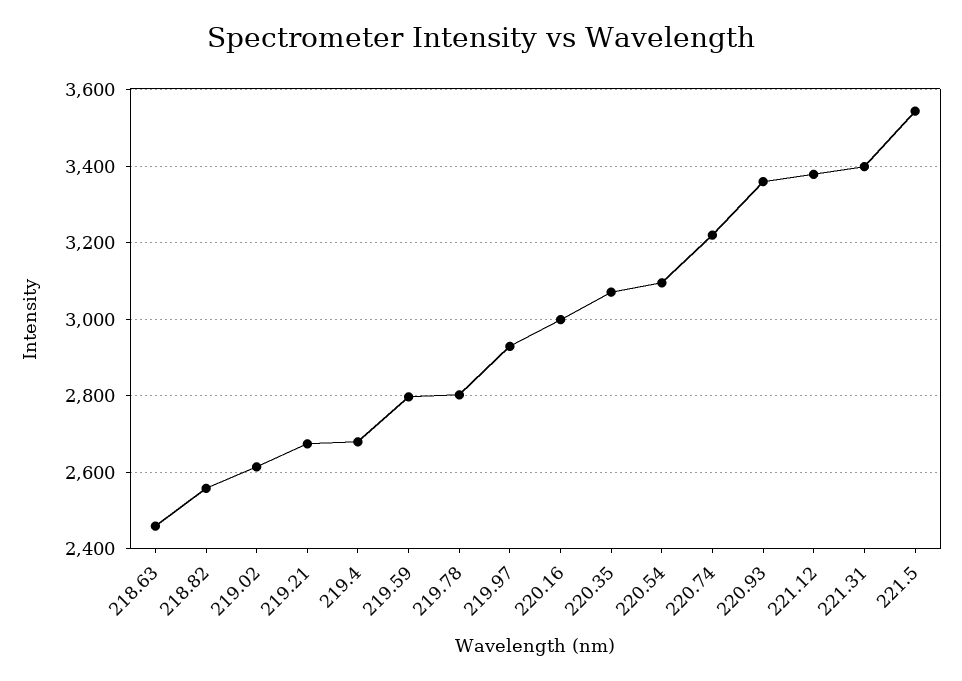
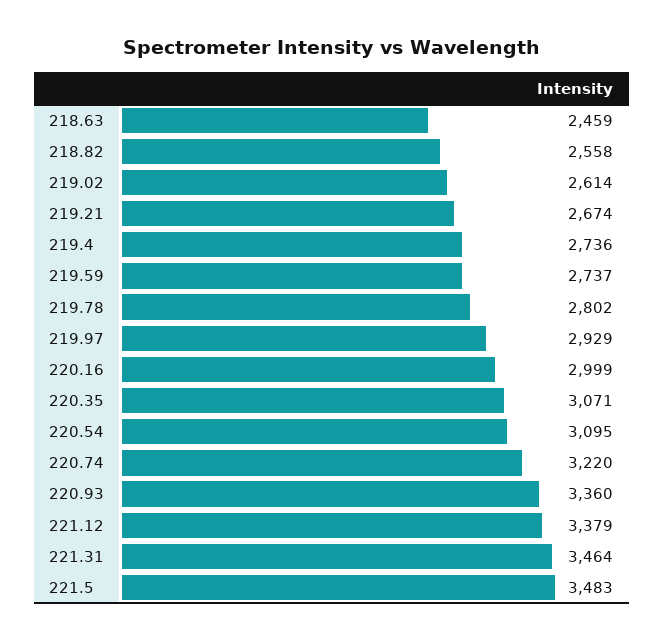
  {
    "218.63": 2459,
    "218.82": 2558,
    "219.02": 2614,
    "219.21": 2674,
-   "219.4": 2680,
+   "219.4": 2736,
-   "219.59": 2800,
+   "219.59": 2737,
    "219.78": 2802,
    "219.97": 2929,
    "220.16": 2999,
    "220.35": 3071,
    "220.54": 3095,
    "220.74": 3220,
    "220.93": 3360,
    "221.12": 3379,
-   "221.31": 3400,
+   "221.31": 3464,
-   "221.5": 3540
+   "221.5": 3483
  }

